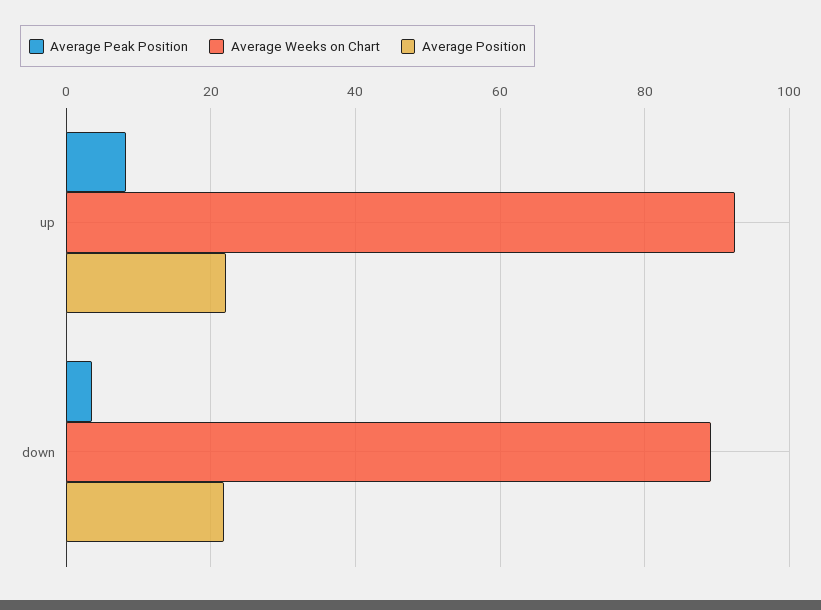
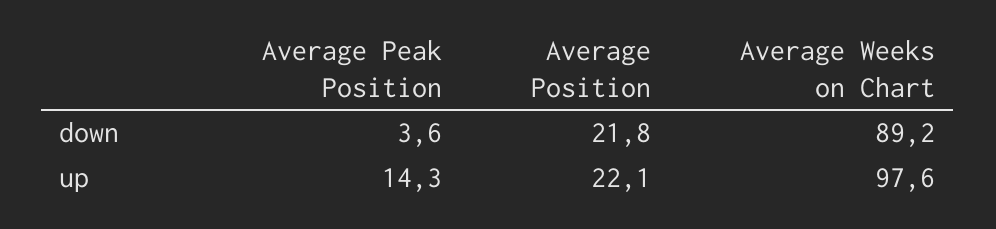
  {
    "Average Peak Position": {
-     "up": 8,
+     "up": 14.3,
      "down": 3.6
    },
    "Average Weeks on Chart": {
-     "up": 92,
+     "up": 97.6,
      "down": 89.2
    },
    "Average Position": {
      "up": 22.1,
      "down": 21.8
    }
  }

